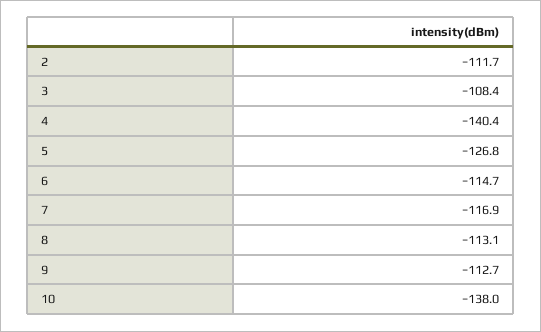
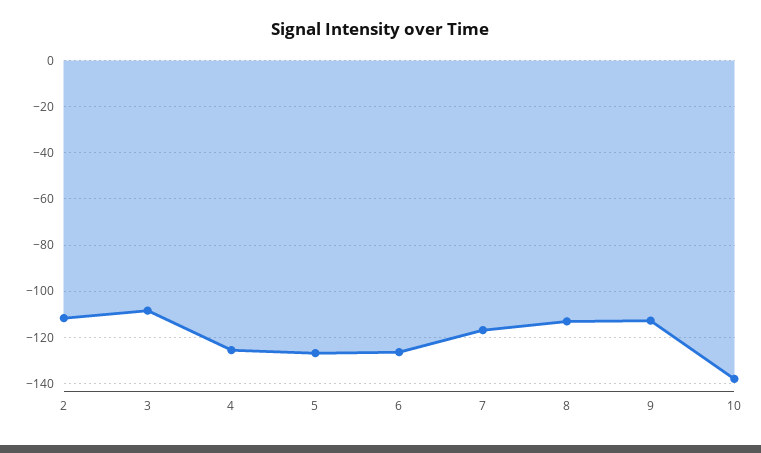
  {
    "2": -111.7,
    "3": -108.4,
-   "4": -140.4,
+   "4": -125,
    "5": -126.8,
-   "6": -114.7,
+   "6": -125,
    "7": -116.9,
    "8": -113.1,
    "9": -112.7,
    "10": -138
  }

